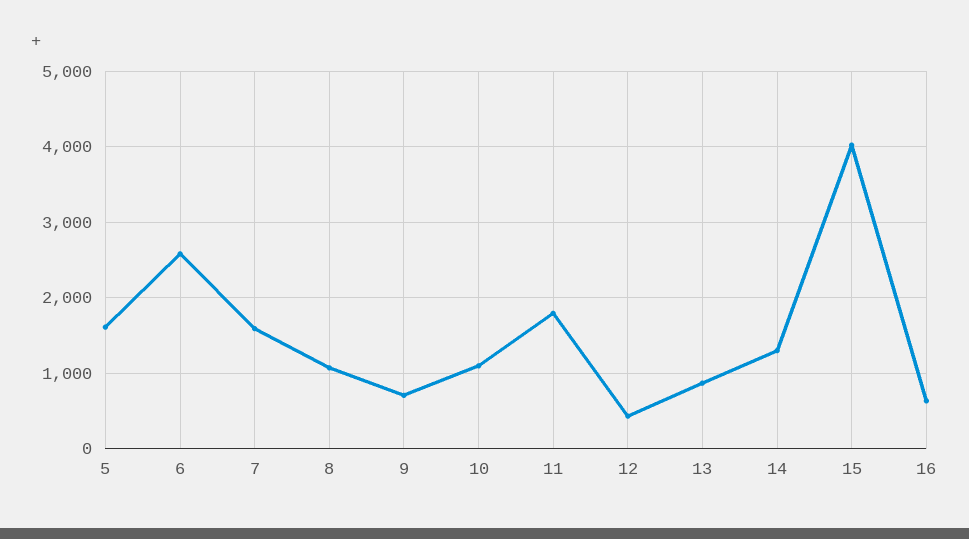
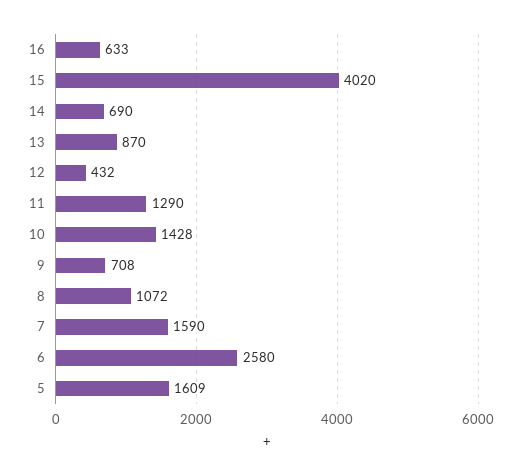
  {
    "5": 1609,
    "6": 2580,
    "7": 1590,
    "8": 1072,
    "9": 708,
-   "10": 1100,
+   "10": 1428,
-   "11": 1800,
+   "11": 1290,
    "12": 432,
    "13": 870,
-   "14": 1300,
+   "14": 690,
    "15": 4020,
    "16": 633
  }

